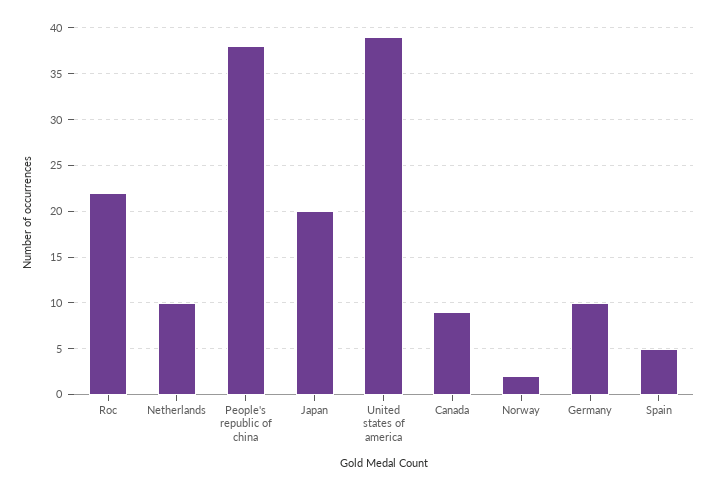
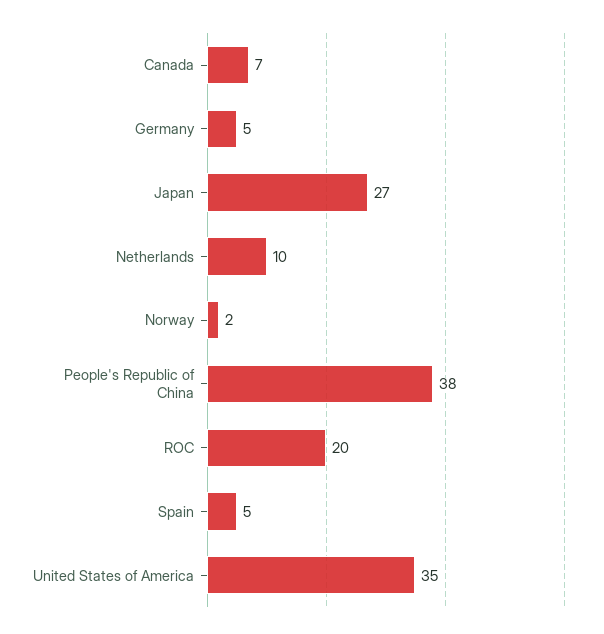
  {
-   "Roc": 22,
+   "Roc": 20,
    "Netherlands": 10,
    "People's republic of china": 38,
-   "Japan": 20,
+   "Japan": 27,
-   "United states of america": 39,
+   "United states of america": 35,
-   "Canada": 9,
+   "Canada": 7,
    "Norway": 2,
-   "Germany": 10,
+   "Germany": 5,
    "Spain": 5
  }

